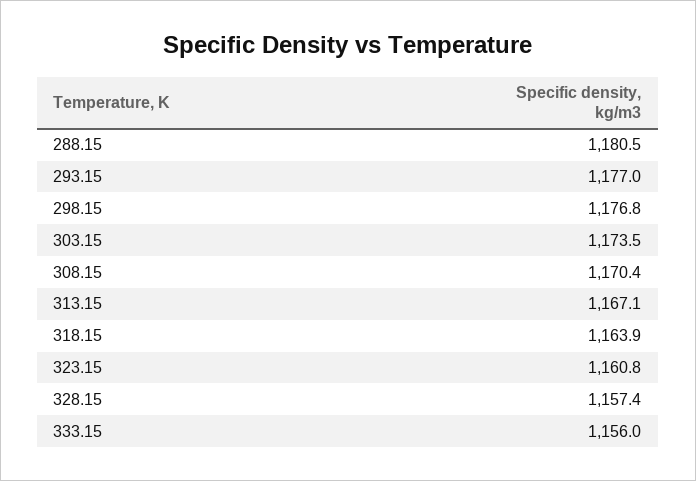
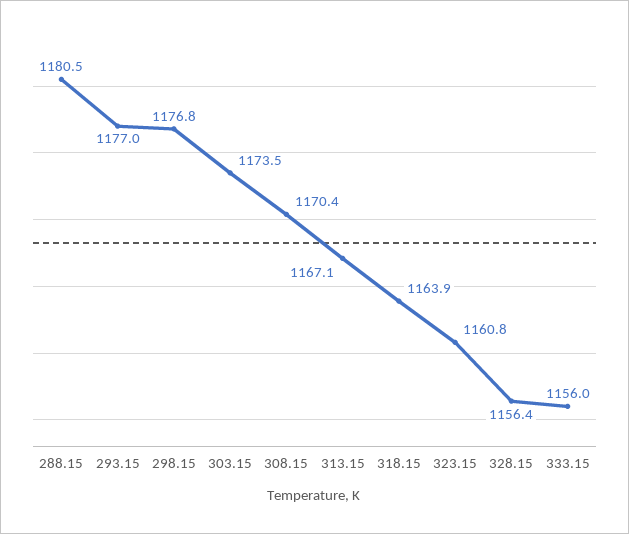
  {
    "288.15": 1180.5,
    "293.15": 1177,
    "298.15": 1176.8,
    "303.15": 1173.5,
    "308.15": 1170.4,
    "313.15": 1167.1,
    "318.15": 1163.9,
    "323.15": 1160.8,
-   "328.15": 1157.4,
+   "328.15": 1156.4,
    "333.15": 1156
  }

